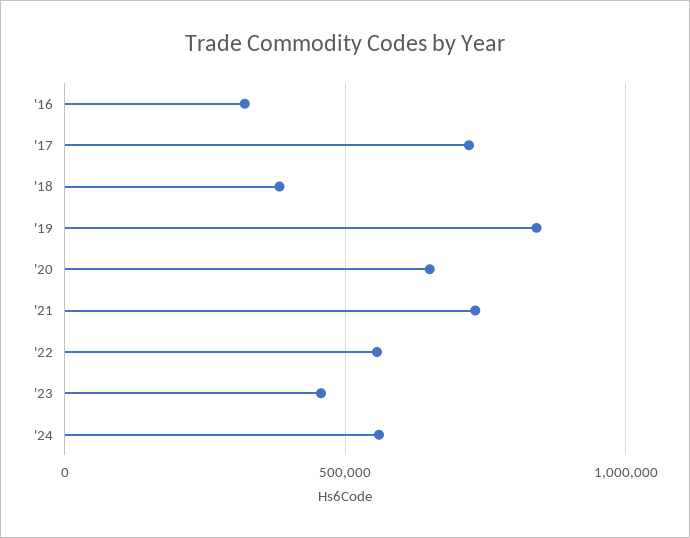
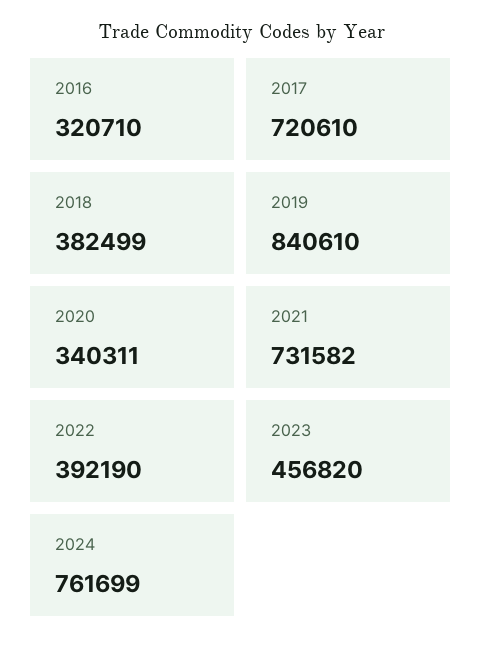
  {
    "'16": 320710,
    "'17": 720610,
    "'18": 382499,
    "'19": 840610,
-   "'20": 650000,
+   "'20": 340311,
    "'21": 731582,
-   "'22": 550000,
+   "'22": 392190,
    "'23": 456820,
-   "'24": 550000
+   "'24": 761699
  }

